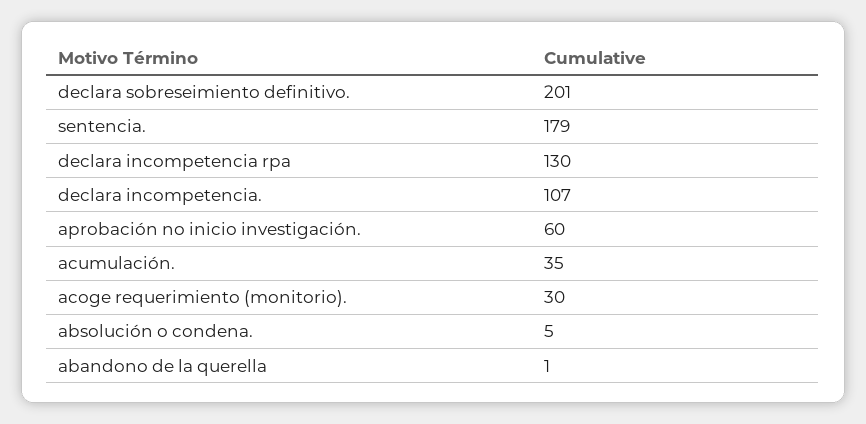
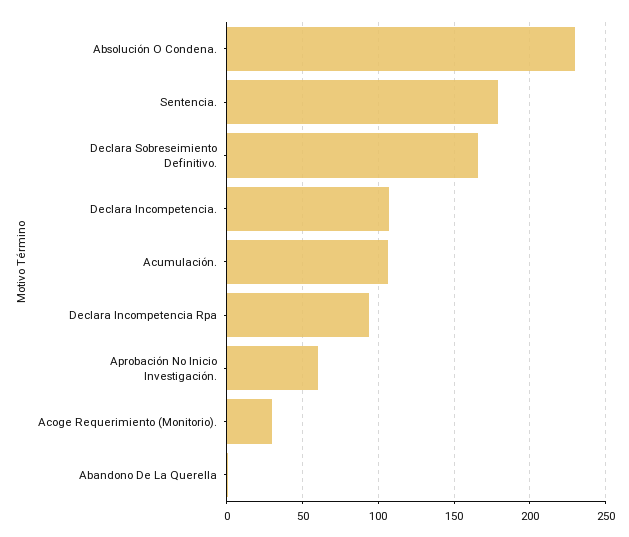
  {
-   "declara sobreseimiento definitivo.": 201,
+   "declara sobreseimiento definitivo.": 165,
    "sentencia.": 179,
-   "declara incompetencia rpa": 130,
+   "declara incompetencia rpa": 95,
    "declara incompetencia.": 107,
    "aprobación no inicio investigación.": 60,
-   "acumulación.": 35,
+   "acumulación.": 105,
    "acoge requerimiento (monitorio).": 30,
-   "absolución o condena.": 5,
+   "absolución o condena.": 230,
    "abandono de la querella": 1
  }

